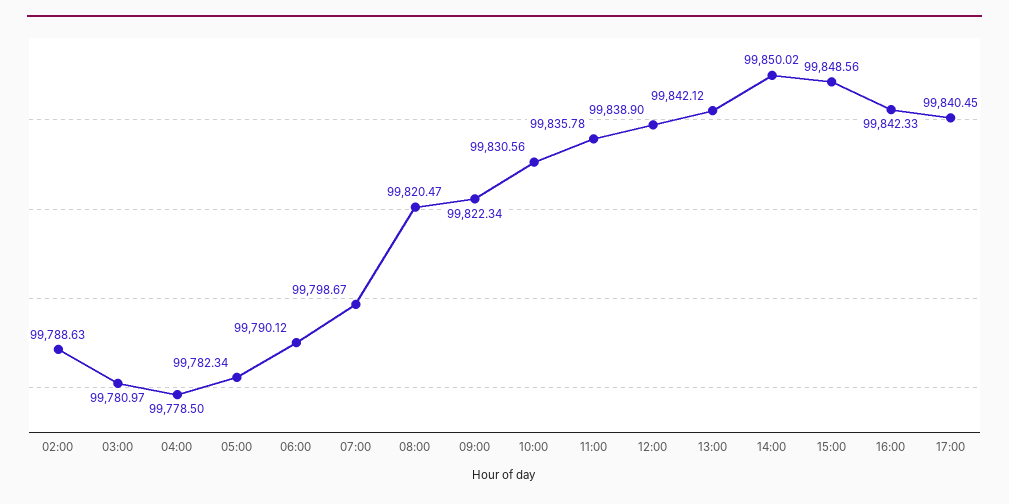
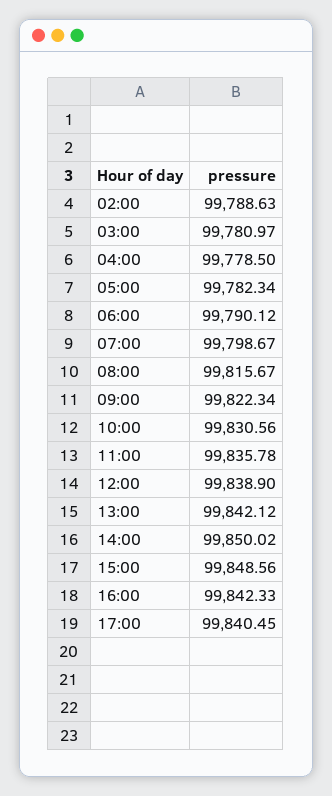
  {
    "02:00": 99788.63,
    "03:00": 99780.97,
    "04:00": 99778.5,
    "05:00": 99782.34,
    "06:00": 99790.12,
    "07:00": 99798.67,
-   "08:00": 99820.47,
+   "08:00": 99815.67,
    "09:00": 99822.34,
    "10:00": 99830.56,
    "11:00": 99835.78,
    "12:00": 99838.9,
    "13:00": 99842.12,
    "14:00": 99850.02,
    "15:00": 99848.56,
    "16:00": 99842.33,
    "17:00": 99840.45
  }

